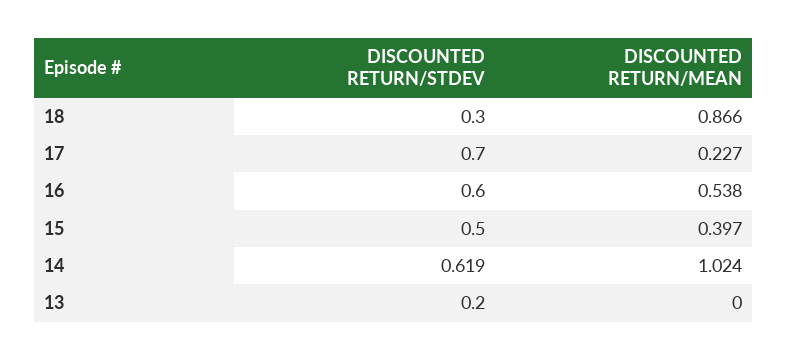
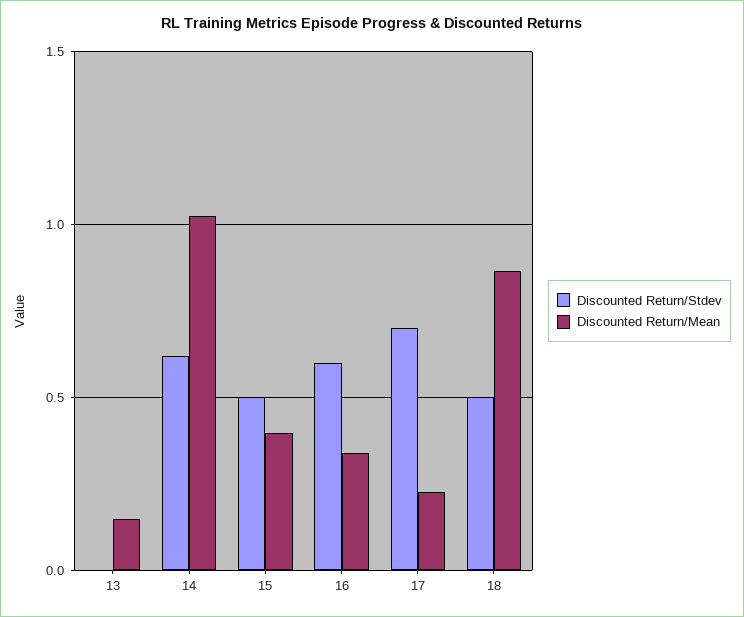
  {
    "DISCOUNTED RETURN/STDEV": {
-     "18": 0.3,
+     "18": 0.5,
      "17": 0.7,
      "16": 0.6,
      "15": 0.5,
      "14": 0.619,
-     "13": 0.2
+     "13": 0
    },
    "DISCOUNTED RETURN/MEAN": {
      "18": 0.866,
      "17": 0.227,
-     "16": 0.538,
+     "16": 0.35,
      "15": 0.397,
      "14": 1.024,
-     "13": 0
+     "13": 0.15
    }
  }

